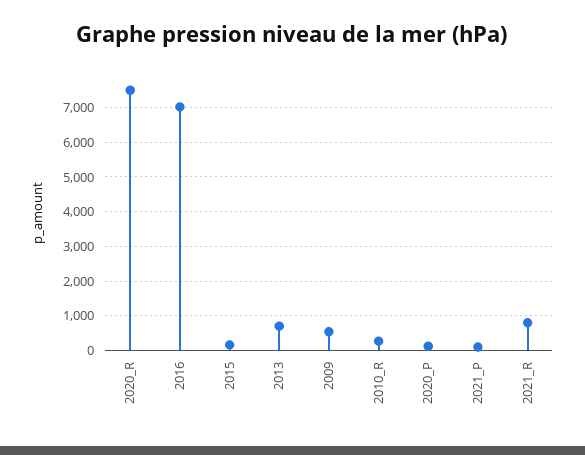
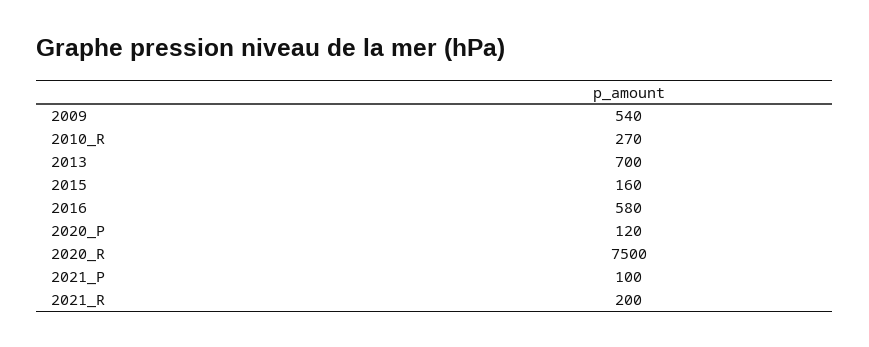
  {
    "2020_R": 7500,
-   "2016": 7000,
+   "2016": 580,
    "2015": 160,
    "2013": 700,
    "2009": 540,
    "2010_R": 270,
    "2020_P": 120,
    "2021_P": 100,
-   "2021_R": 800
+   "2021_R": 200
  }

